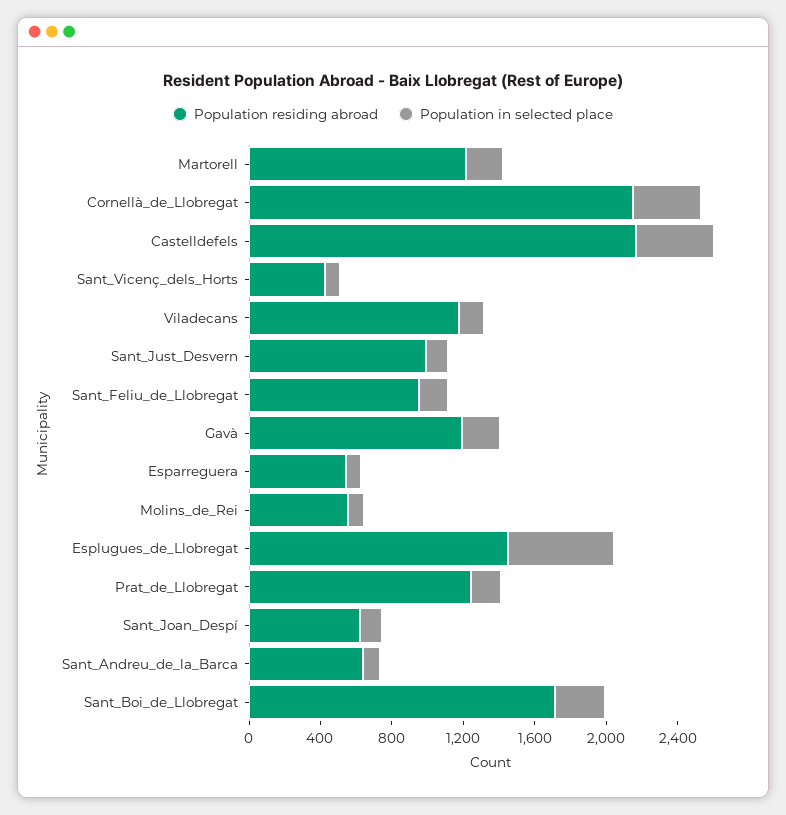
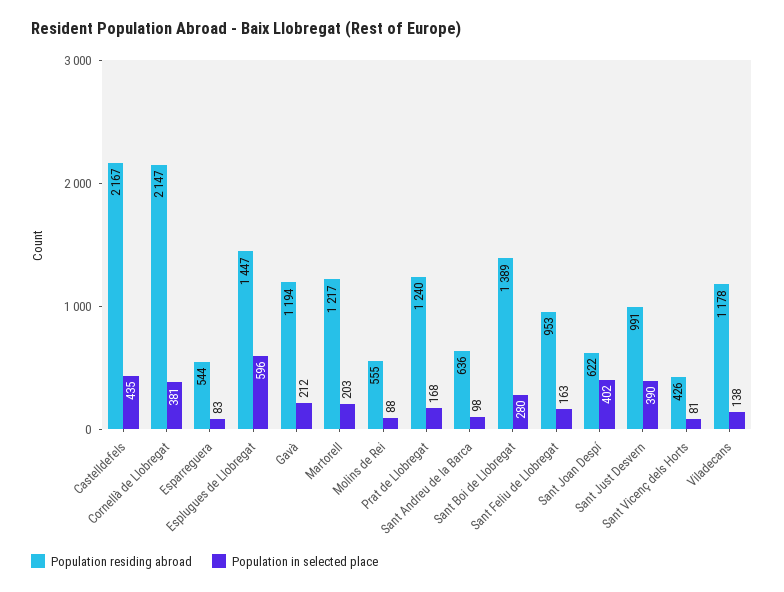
  {
    "Population residing abroad": {
      "Martorell": 1217,
      "Cornellà_de_Llobregat": 2147,
      "Castelldefels": 2167,
      "Sant_Vicenç_dels_Horts": 426,
      "Viladecans": 1178,
      "Sant_Just_Desvern": 991,
      "Sant_Feliu_de_Llobregat": 953,
      "Gavà": 1194,
      "Esparreguera": 544,
      "Molins_de_Rei": 555,
      "Esplugues_de_Llobregat": 1447,
      "Prat_de_Llobregat": 1240,
      "Sant_Joan_Despí": 622,
      "Sant_Andreu_de_la_Barca": 636,
-     "Sant_Boi_de_Llobregat": 1700
+     "Sant_Boi_de_Llobregat": 1389
    },
    "Population in selected place": {
      "Martorell": 203,
      "Cornellà_de_Llobregat": 381,
      "Castelldefels": 435,
      "Sant_Vicenç_dels_Horts": 81,
      "Viladecans": 138,
-     "Sant_Just_Desvern": 100,
+     "Sant_Just_Desvern": 390,
      "Sant_Feliu_de_Llobregat": 163,
      "Gavà": 212,
      "Esparreguera": 83,
      "Molins_de_Rei": 88,
      "Esplugues_de_Llobregat": 596,
      "Prat_de_Llobregat": 168,
-     "Sant_Joan_Despí": 100,
+     "Sant_Joan_Despí": 402,
      "Sant_Andreu_de_la_Barca": 98,
      "Sant_Boi_de_Llobregat": 280
    }
  }

